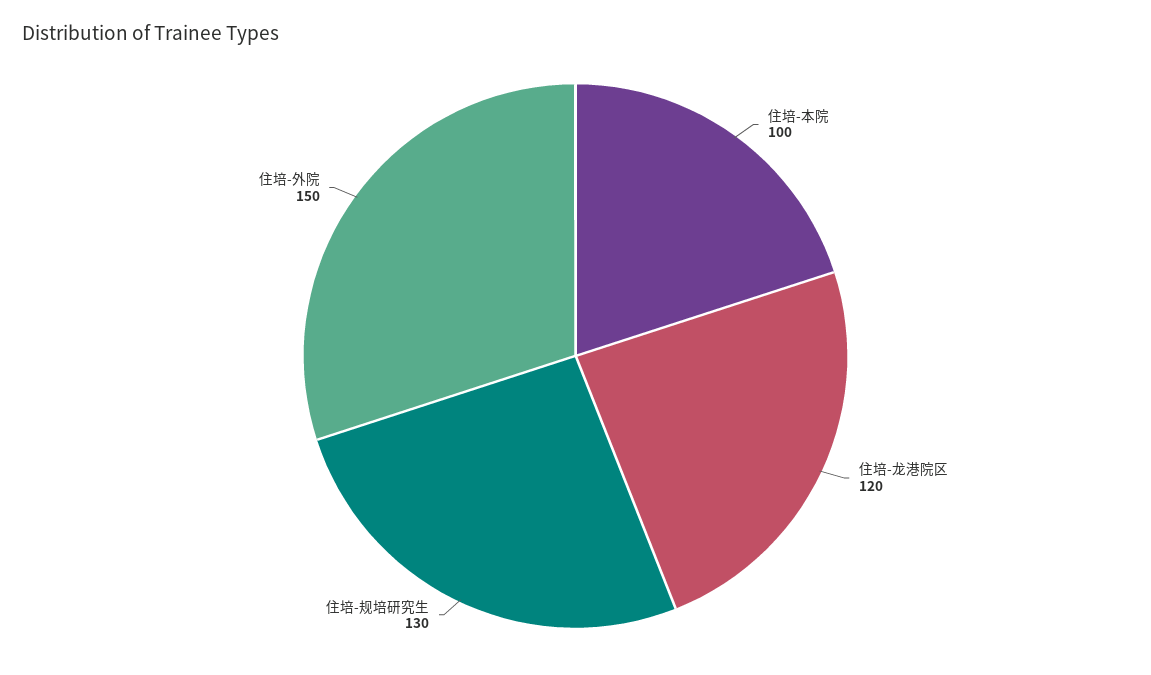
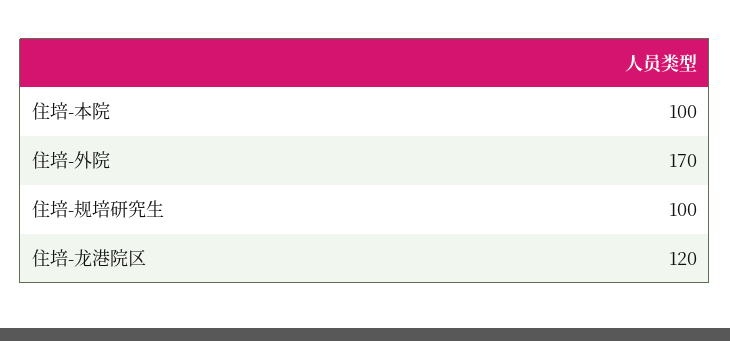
  {
    "住培-本院": 100,
    "住培-龙港院区": 120,
-   "住培-规培研究生": 130,
+   "住培-规培研究生": 100,
-   "住培-外院": 150
+   "住培-外院": 170
  }

